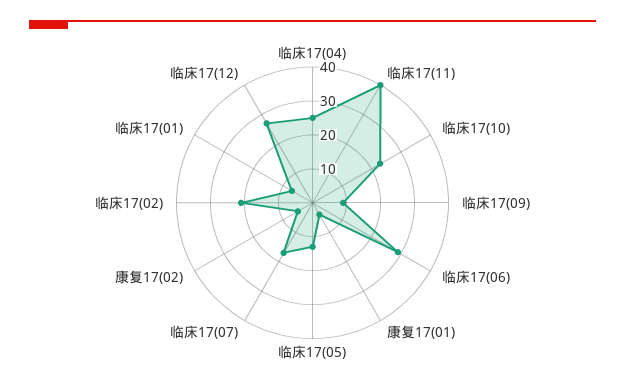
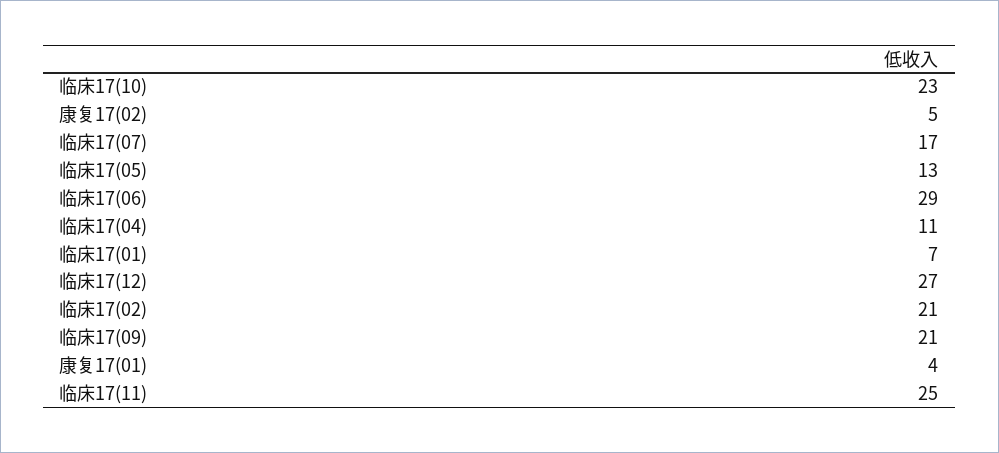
  {
-   "临床17(04)": 25,
+   "临床17(04)": 11,
-   "临床17(11)": 40,
+   "临床17(11)": 25,
    "临床17(10)": 23,
-   "临床17(09)": 10,
+   "临床17(09)": 21,
    "临床17(06)": 29,
    "康复17(01)": 4,
    "临床17(05)": 13,
    "临床17(07)": 17,
    "康复17(02)": 5,
    "临床17(02)": 21,
    "临床17(01)": 7,
    "临床17(12)": 27
  }

